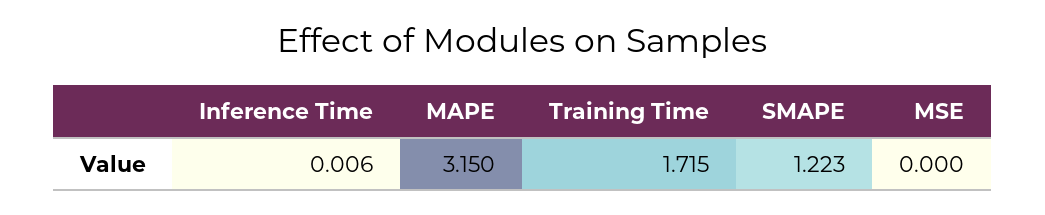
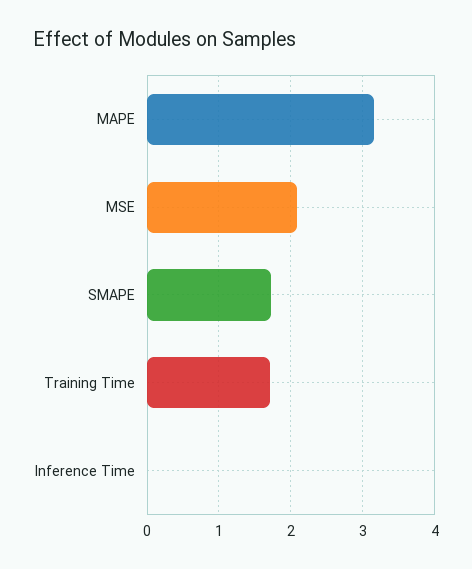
  {
    "Inference Time": 0.006,
    "MAPE": 3.15,
    "Training Time": 1.715,
-   "SMAPE": 1.223,
+   "SMAPE": 1.7,
-   "MSE": 0
+   "MSE": 2.1
  }

